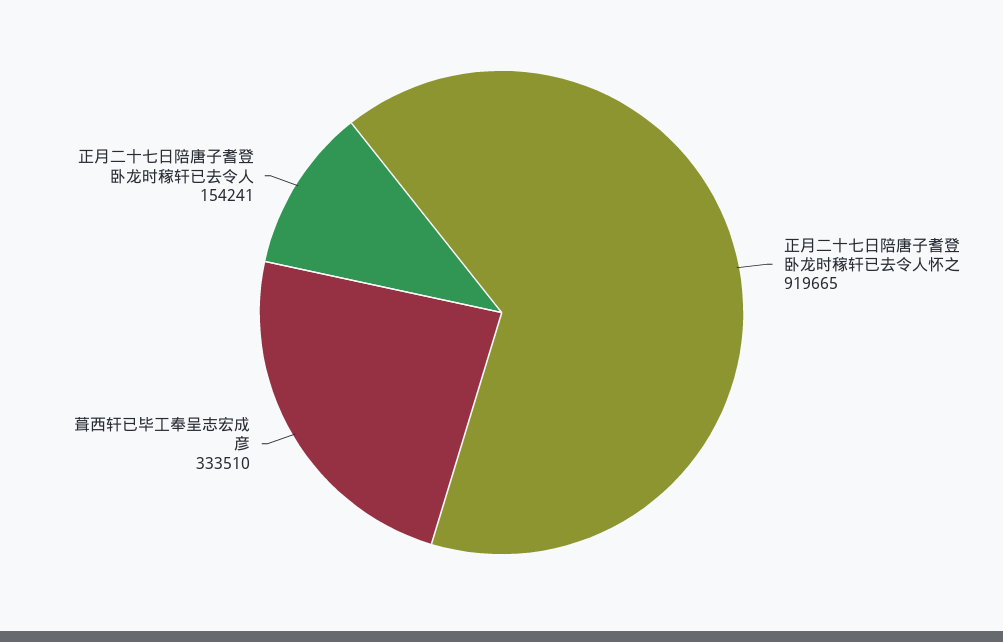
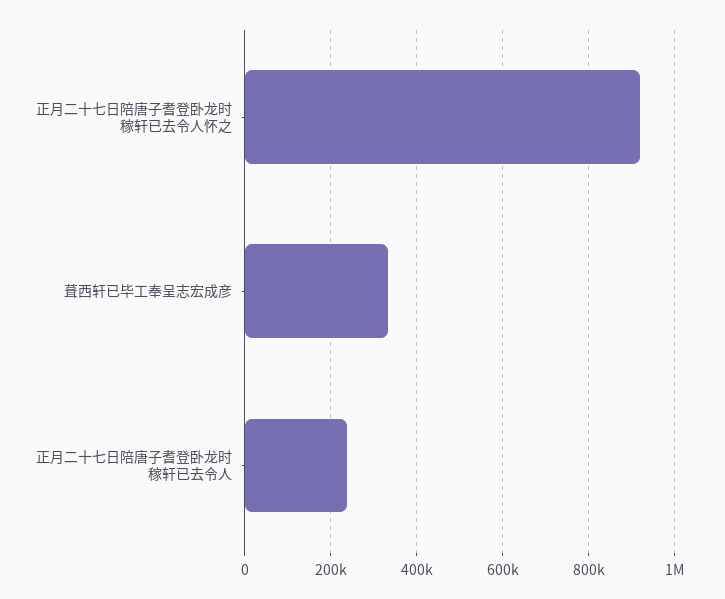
  {
    "正月二十七日陪唐子耆登卧龙时稼轩已去令人怀之": 919665,
    "葺西轩已毕工奉呈志宏成彦": 333510,
-   "正月二十七日陪唐子耆登卧龙时稼轩已去令人": 154241
+   "正月二十七日陪唐子耆登卧龙时稼轩已去令人": 240000
  }

